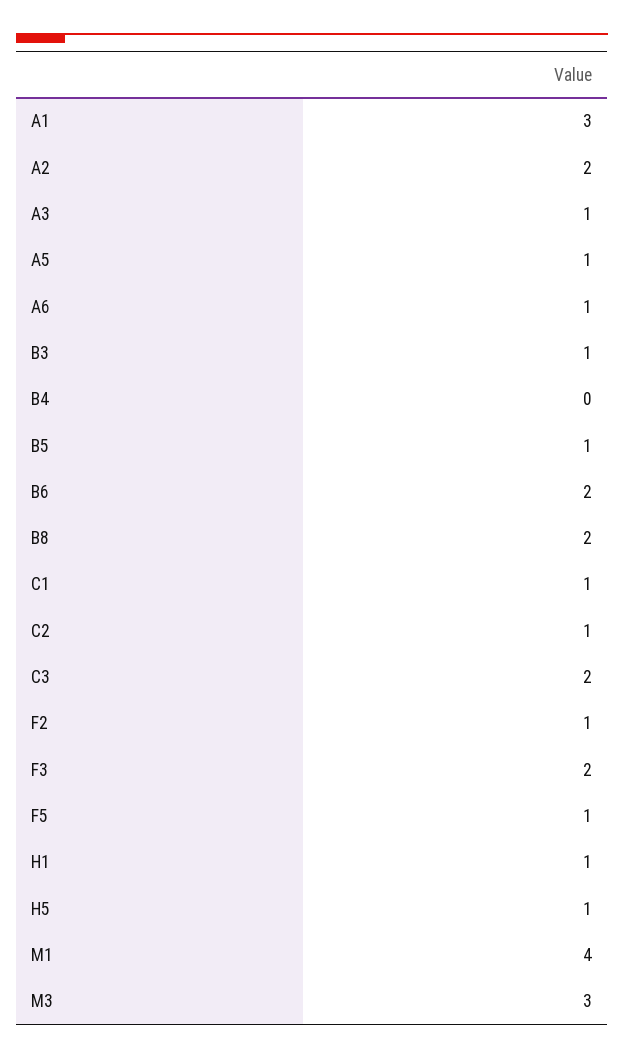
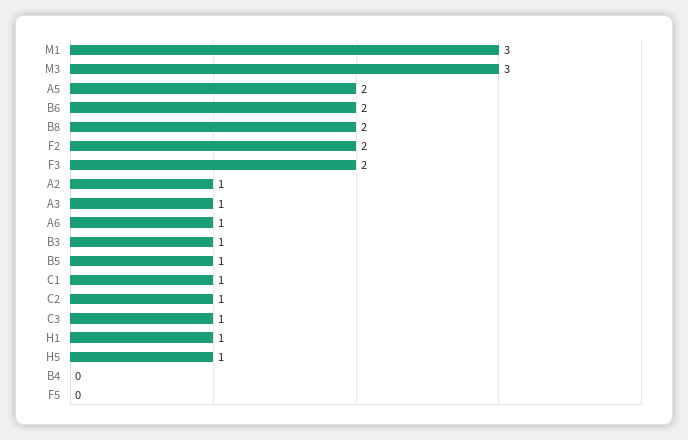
  {
-   "A1": 3,
-   "A2": 2,
+   "A2": 1,
    "A3": 1,
-   "A5": 1,
+   "A5": 2,
    "A6": 1,
    "B3": 1,
    "B4": 0,
    "B5": 1,
    "B6": 2,
    "B8": 2,
    "C1": 1,
    "C2": 1,
-   "C3": 2,
+   "C3": 1,
-   "F2": 1,
+   "F2": 2,
    "F3": 2,
-   "F5": 1,
+   "F5": 0,
    "H1": 1,
    "H5": 1,
-   "M1": 4,
+   "M1": 3,
    "M3": 3
  }

